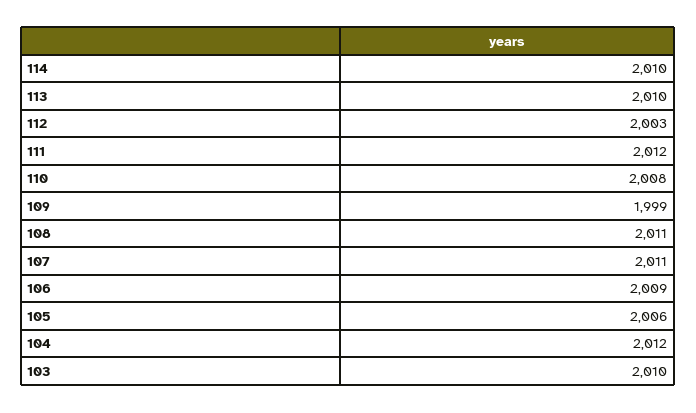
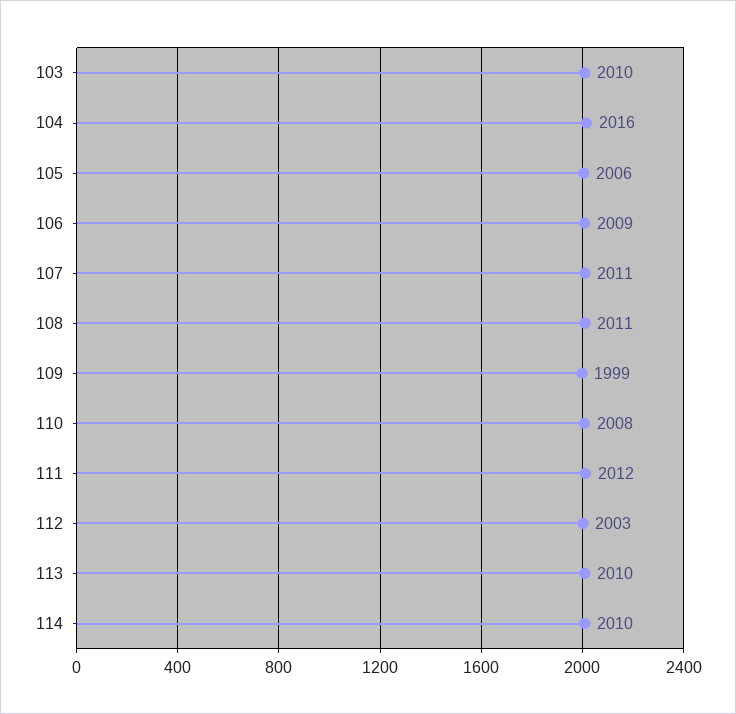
  {
    "114": 2010,
    "113": 2010,
    "112": 2003,
    "111": 2012,
    "110": 2008,
    "109": 1999,
    "108": 2011,
    "107": 2011,
    "106": 2009,
    "105": 2006,
-   "104": 2012,
+   "104": 2016,
    "103": 2010
  }

